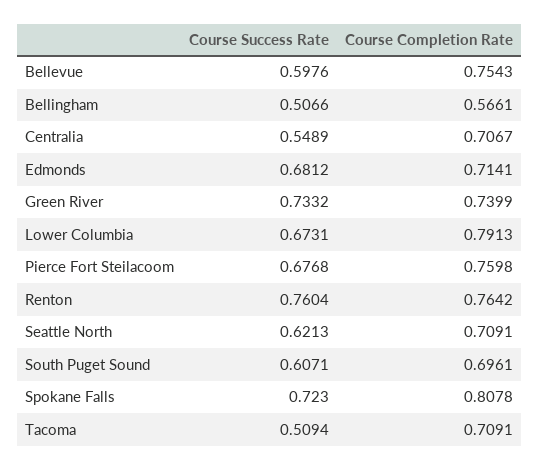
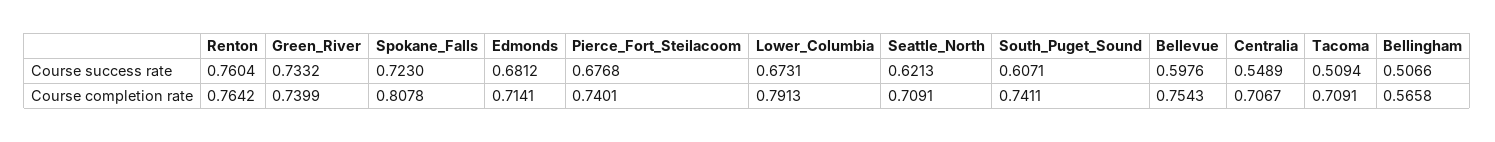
  {
    "Course Success Rate": {
      "Bellevue": 0.5976,
      "Bellingham": 0.5066,
      "Centralia": 0.5489,
      "Edmonds": 0.6812,
      "Green River": 0.7332,
      "Lower Columbia": 0.6731,
      "Pierce Fort Steilacoom": 0.6768,
      "Renton": 0.7604,
      "Seattle North": 0.6213,
      "South Puget Sound": 0.6071,
      "Spokane Falls": 0.723,
      "Tacoma": 0.5094
    },
    "Course Completion Rate": {
      "Bellevue": 0.7543,
-     "Bellingham": 0.5661,
+     "Bellingham": 0.5658,
      "Centralia": 0.7067,
      "Edmonds": 0.7141,
      "Green River": 0.7399,
      "Lower Columbia": 0.7913,
-     "Pierce Fort Steilacoom": 0.7598,
+     "Pierce Fort Steilacoom": 0.7401,
      "Renton": 0.7642,
      "Seattle North": 0.7091,
-     "South Puget Sound": 0.6961,
+     "South Puget Sound": 0.7411,
      "Spokane Falls": 0.8078,
      "Tacoma": 0.7091
    }
  }

